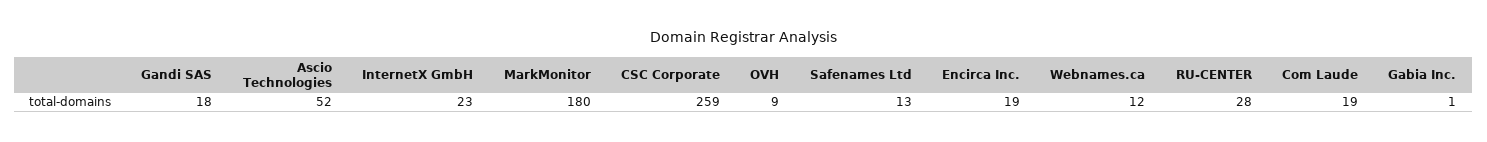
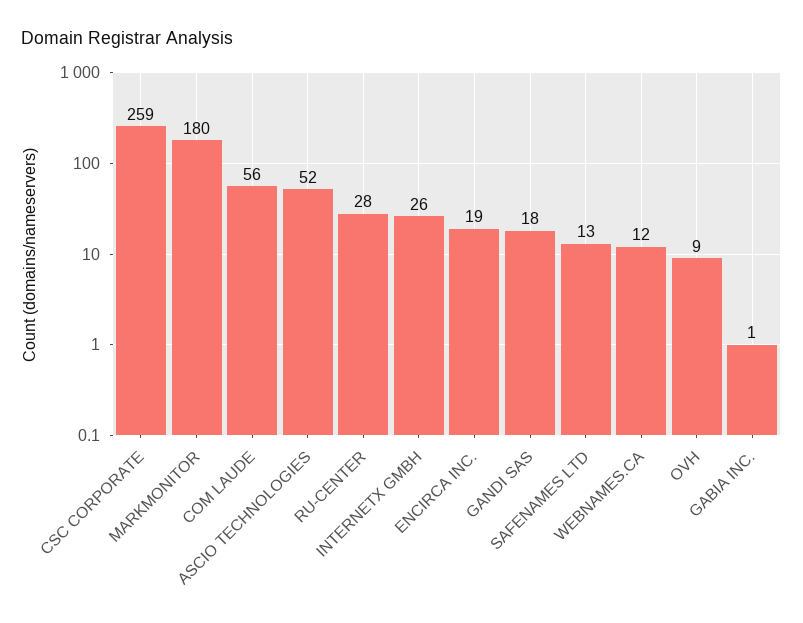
  {
    "Gandi SAS": 18,
    "Ascio Technologies": 52,
-   "InternetX GmbH": 23,
+   "InternetX GmbH": 26,
    "MarkMonitor": 180,
    "CSC Corporate": 259,
    "OVH": 9,
    "Safenames Ltd": 13,
    "Encirca Inc.": 19,
    "Webnames.ca": 12,
    "RU-CENTER": 28,
-   "Com Laude": 19,
+   "Com Laude": 56,
    "Gabia Inc.": 1
  }

